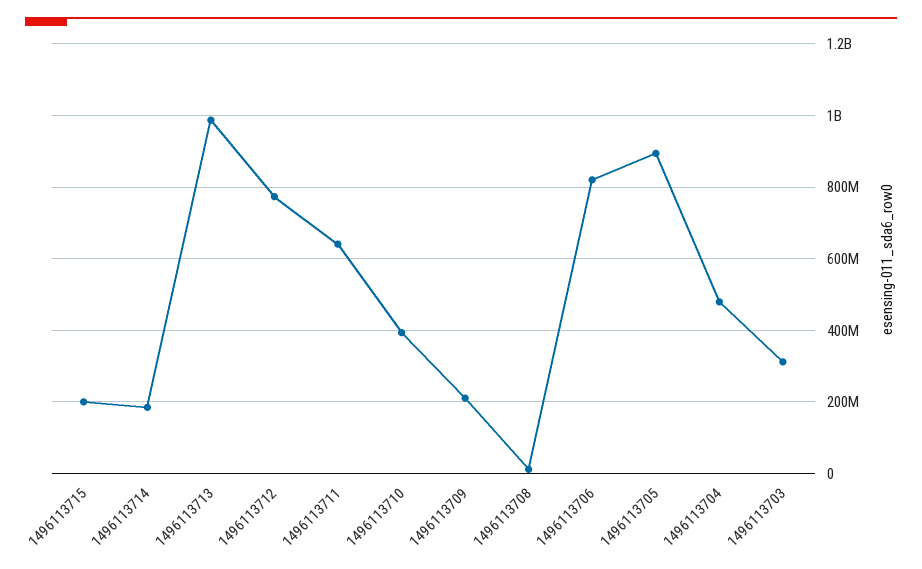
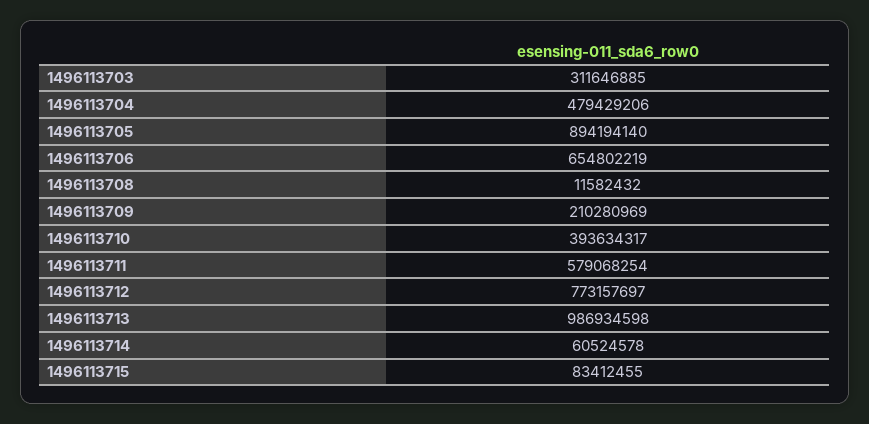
  {
-   "1496113715": 200000000,
+   "1496113715": 83412455,
-   "1496113714": 180000000,
+   "1496113714": 60524578,
    "1496113713": 986934598,
    "1496113712": 773157697,
-   "1496113711": 640000000,
+   "1496113711": 579068254,
    "1496113710": 393634317,
    "1496113709": 210280969,
    "1496113708": 11582432,
-   "1496113706": 820000000,
+   "1496113706": 654802219,
    "1496113705": 894194140,
    "1496113704": 479429206,
    "1496113703": 311646885
  }

